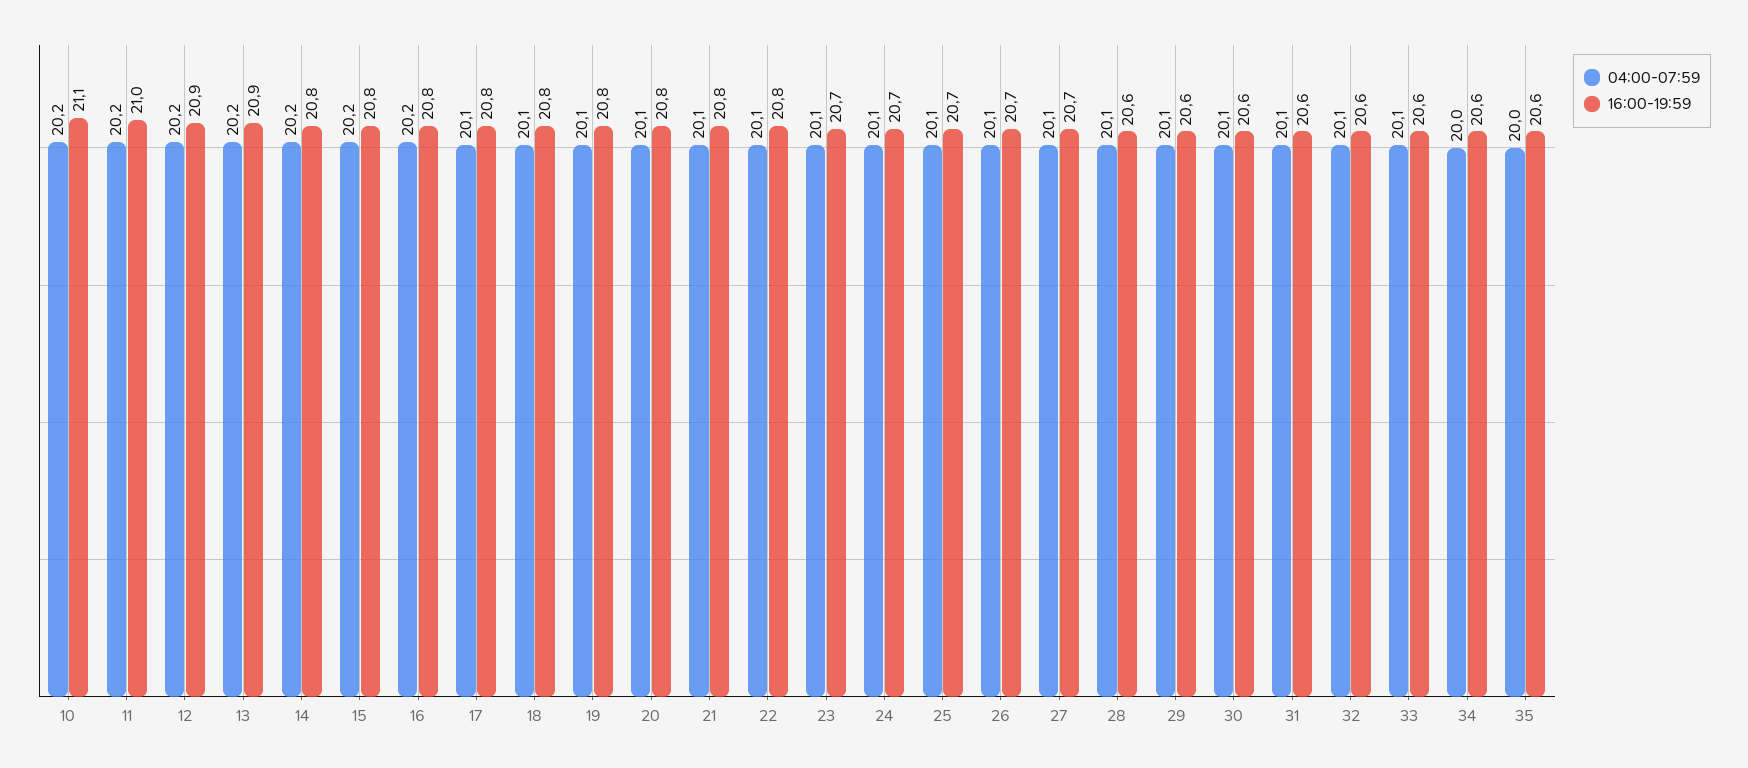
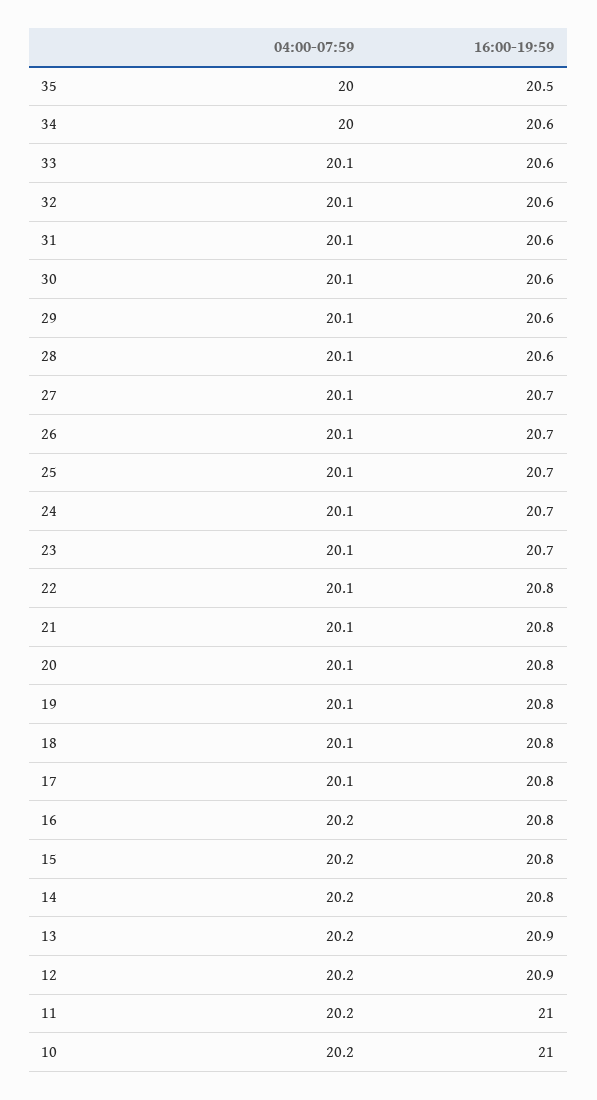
  {
    "04:00-07:59": {
      "10": 20.2,
      "11": 20.2,
      "12": 20.2,
      "13": 20.2,
      "14": 20.2,
      "15": 20.2,
      "16": 20.2,
      "17": 20.1,
      "18": 20.1,
      "19": 20.1,
      "20": 20.1,
      "21": 20.1,
      "22": 20.1,
      "23": 20.1,
      "24": 20.1,
      "25": 20.1,
      "26": 20.1,
      "27": 20.1,
      "28": 20.1,
      "29": 20.1,
      "30": 20.1,
      "31": 20.1,
      "32": 20.1,
      "33": 20.1,
      "34": 20,
      "35": 20
    },
    "16:00-19:59": {
-     "10": 21.1,
+     "10": 21,
      "11": 21,
      "12": 20.9,
      "13": 20.9,
      "14": 20.8,
      "15": 20.8,
      "16": 20.8,
      "17": 20.8,
      "18": 20.8,
      "19": 20.8,
      "20": 20.8,
      "21": 20.8,
      "22": 20.8,
      "23": 20.7,
      "24": 20.7,
      "25": 20.7,
      "26": 20.7,
      "27": 20.7,
      "28": 20.6,
      "29": 20.6,
      "30": 20.6,
      "31": 20.6,
      "32": 20.6,
      "33": 20.6,
      "34": 20.6,
-     "35": 20.6
+     "35": 20.5
    }
  }

